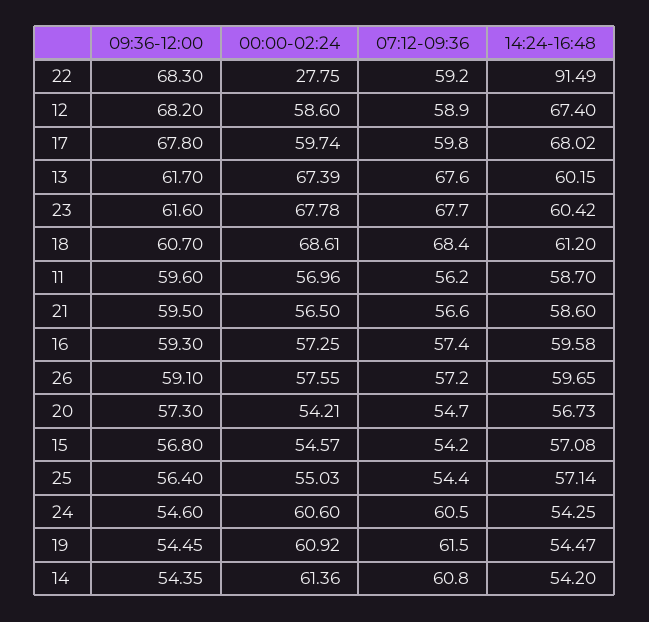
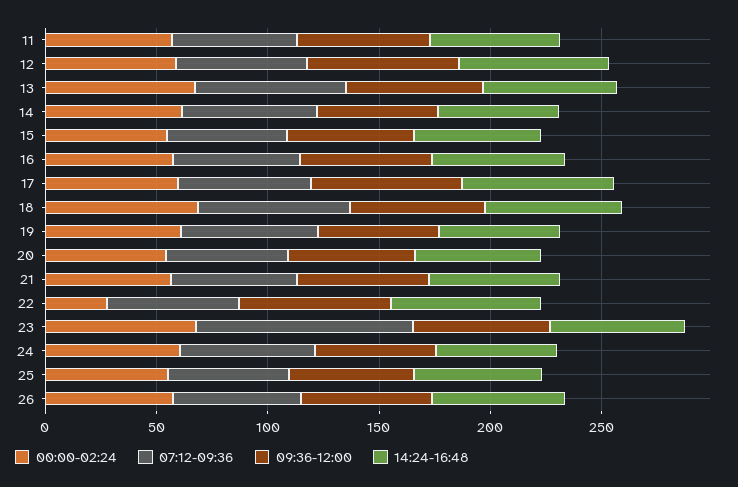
  {
    "09:36-12:00": {
      "22": 68.3,
      "12": 68.2,
      "17": 67.8,
      "13": 61.7,
      "23": 61.6,
      "18": 60.7,
      "11": 59.6,
      "21": 59.5,
      "16": 59.3,
      "26": 59.1,
      "20": 57.3,
      "15": 56.8,
      "25": 56.4,
      "24": 54.6,
      "19": 54.45,
      "14": 54.35
    },
    "00:00-02:24": {
      "22": 27.75,
      "12": 58.6,
      "17": 59.74,
      "13": 67.39,
      "23": 67.78,
      "18": 68.61,
      "11": 56.96,
      "21": 56.5,
      "16": 57.25,
      "26": 57.55,
      "20": 54.21,
      "15": 54.57,
      "25": 55.03,
      "24": 60.6,
      "19": 60.92,
      "14": 61.36
    },
    "07:12-09:36": {
      "22": 59.2,
      "12": 58.9,
      "17": 59.8,
      "13": 67.6,
-     "23": 67.7,
+     "23": 100,
      "18": 68.4,
      "11": 56.2,
      "21": 56.6,
      "16": 57.4,
      "26": 57.2,
      "20": 54.7,
      "15": 54.2,
      "25": 54.4,
      "24": 60.5,
      "19": 61.5,
      "14": 60.8
    },
    "14:24-16:48": {
-     "22": 91.49,
+     "22": 70,
      "12": 67.4,
      "17": 68.02,
      "13": 60.15,
      "23": 60.42,
      "18": 61.2,
      "11": 58.7,
      "21": 58.6,
      "16": 59.58,
      "26": 59.65,
      "20": 56.73,
      "15": 57.08,
      "25": 57.14,
      "24": 54.25,
      "19": 54.47,
      "14": 54.2
    }
  }

